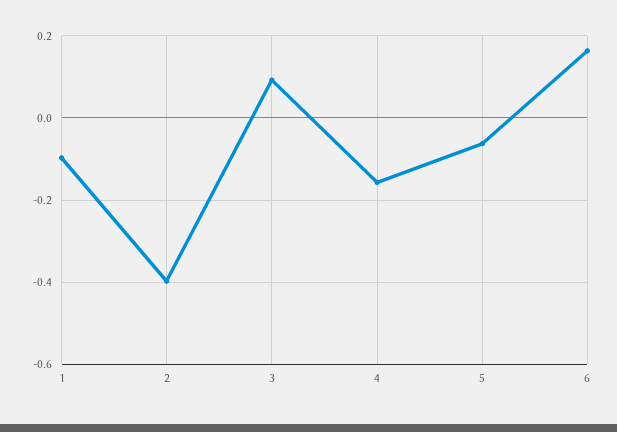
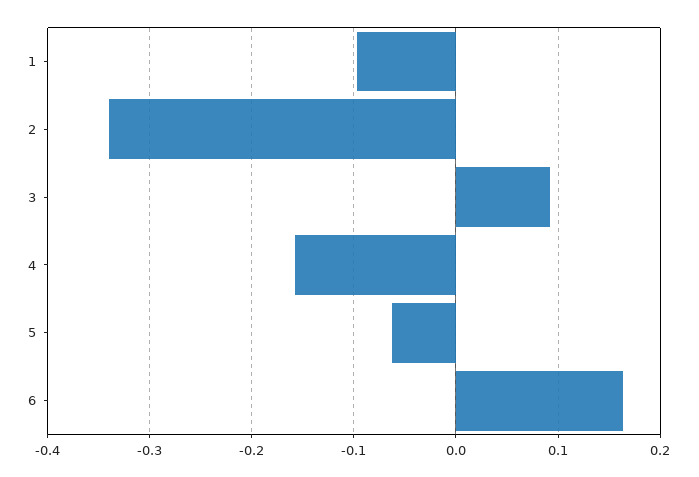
  {
    "1": -0.1,
-   "2": -0.4,
+   "2": -0.34,
    "3": 0.09,
    "4": -0.16,
    "5": -0.06,
    "6": 0.16
  }

